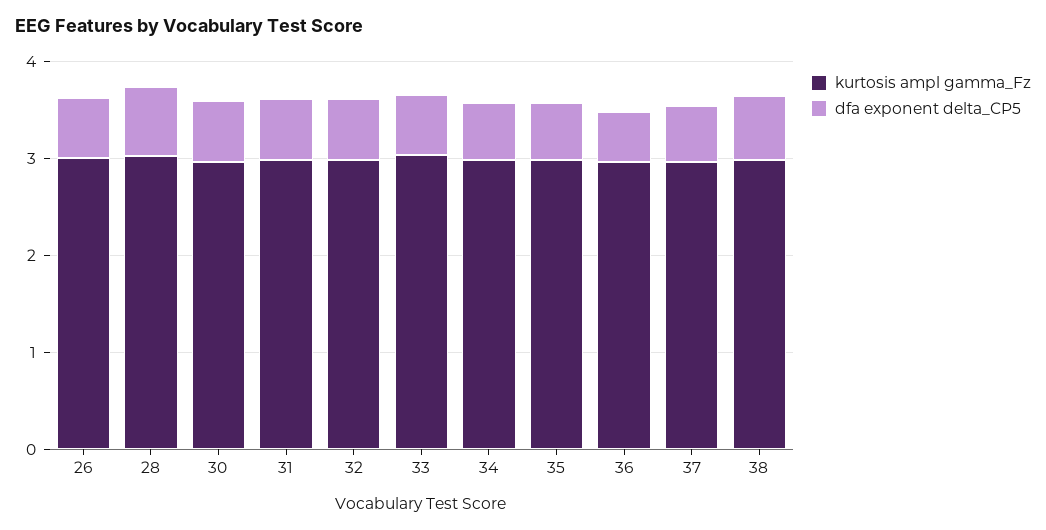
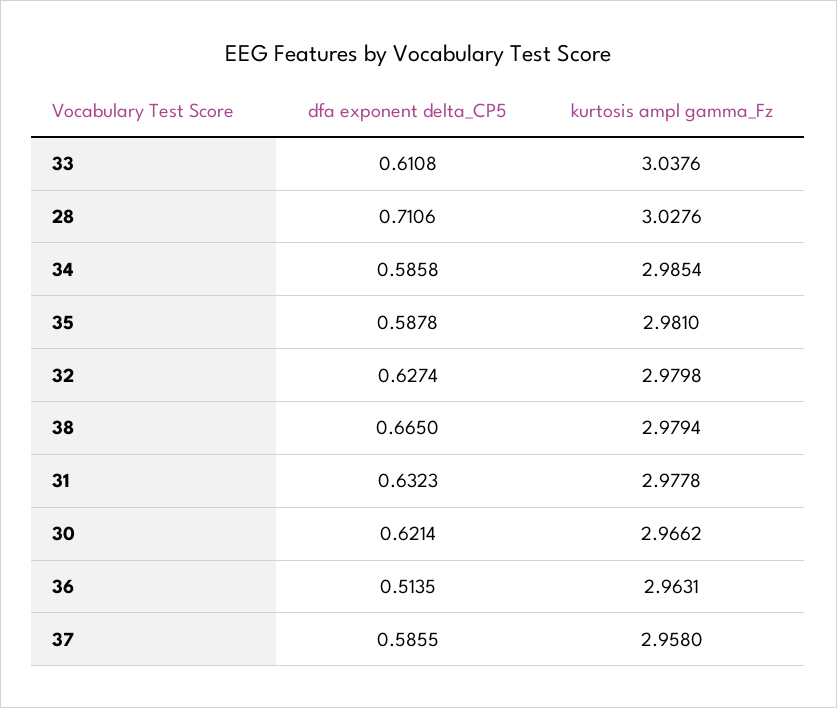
  {
    "kurtosis ampl gamma_Fz": {
-     "26": 3,
      "28": 3.0276,
      "30": 2.9662,
      "31": 2.9778,
      "32": 2.9798,
      "33": 3.0376,
      "34": 2.9854,
      "35": 2.981,
      "36": 2.9631,
      "37": 2.958,
      "38": 2.9794
    },
    "dfa exponent delta_CP5": {
-     "26": 0.6,
      "28": 0.7106,
      "30": 0.6214,
      "31": 0.6323,
      "32": 0.6274,
      "33": 0.6108,
      "34": 0.5858,
      "35": 0.5878,
      "36": 0.5135,
      "37": 0.5855,
      "38": 0.665
    }
  }

